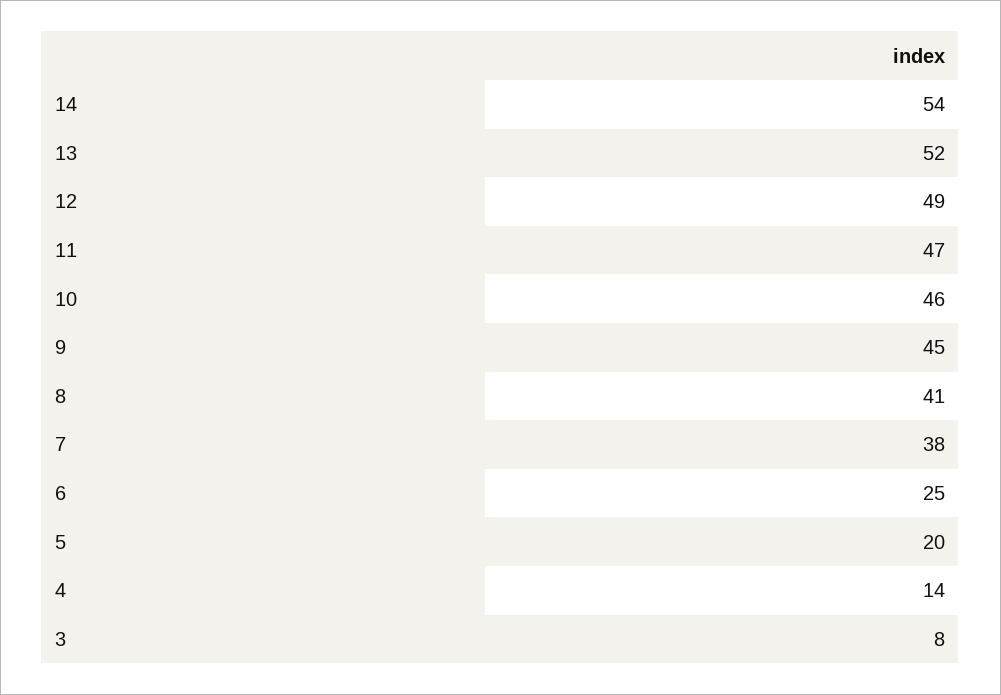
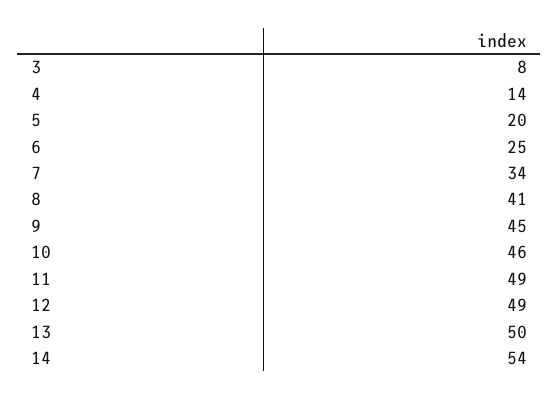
  {
    "14": 54,
-   "13": 52,
+   "13": 50,
    "12": 49,
-   "11": 47,
+   "11": 49,
    "10": 46,
    "9": 45,
    "8": 41,
-   "7": 38,
+   "7": 34,
    "6": 25,
    "5": 20,
    "4": 14,
    "3": 8
  }

